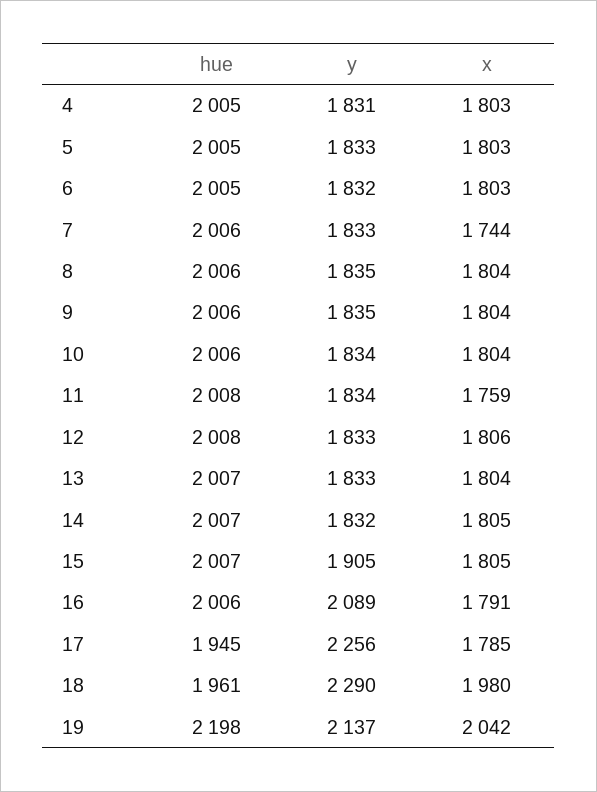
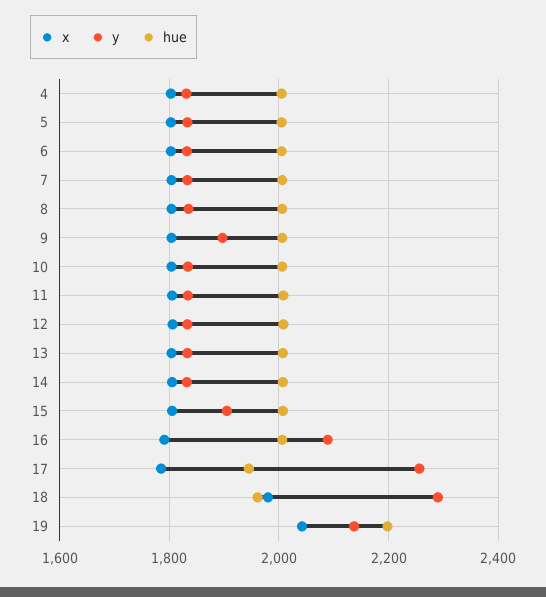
  {
    "hue": {
      "4": 2005,
      "5": 2005,
      "6": 2005,
      "7": 2006,
      "8": 2006,
      "9": 2006,
      "10": 2006,
      "11": 2008,
      "12": 2008,
      "13": 2007,
      "14": 2007,
      "15": 2007,
      "16": 2006,
      "17": 1945,
      "18": 1961,
      "19": 2198
    },
    "y": {
      "4": 1831,
      "5": 1833,
      "6": 1832,
      "7": 1833,
      "8": 1835,
-     "9": 1835,
+     "9": 1900,
      "10": 1834,
      "11": 1834,
      "12": 1833,
      "13": 1833,
      "14": 1832,
      "15": 1905,
      "16": 2089,
      "17": 2256,
      "18": 2290,
      "19": 2137
    },
    "x": {
      "4": 1803,
      "5": 1803,
      "6": 1803,
-     "7": 1744,
+     "7": 1800,
      "8": 1804,
      "9": 1804,
      "10": 1804,
-     "11": 1759,
+     "11": 1800,
      "12": 1806,
      "13": 1804,
      "14": 1805,
      "15": 1805,
      "16": 1791,
      "17": 1785,
      "18": 1980,
      "19": 2042
    }
  }

